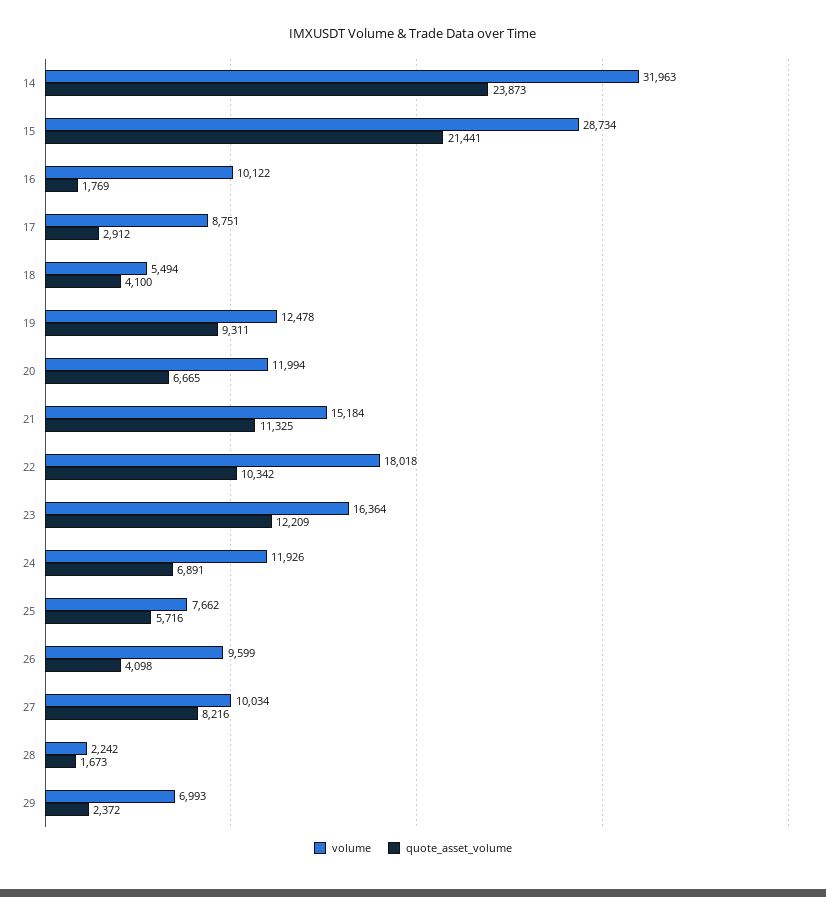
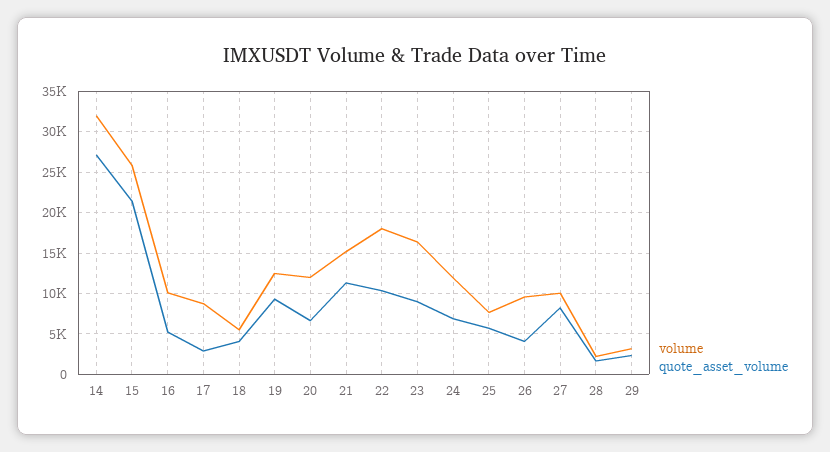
  {
    "volume": {
      "14": 31963,
-     "15": 28734,
+     "15": 26000,
      "16": 10122,
      "17": 8751,
      "18": 5494,
      "19": 12478,
      "20": 11994,
      "21": 15184,
      "22": 18018,
      "23": 16364,
      "24": 11926,
      "25": 7662,
      "26": 9599,
      "27": 10034,
      "28": 2242,
-     "29": 6993
+     "29": 3000
    },
    "quote_asset_volume": {
-     "14": 23873,
+     "14": 27000,
      "15": 21441,
-     "16": 1769,
+     "16": 5000,
      "17": 2912,
      "18": 4100,
      "19": 9311,
      "20": 6665,
      "21": 11325,
      "22": 10342,
-     "23": 12209,
+     "23": 9000,
      "24": 6891,
      "25": 5716,
      "26": 4098,
      "27": 8216,
      "28": 1673,
      "29": 2372
    }
  }

